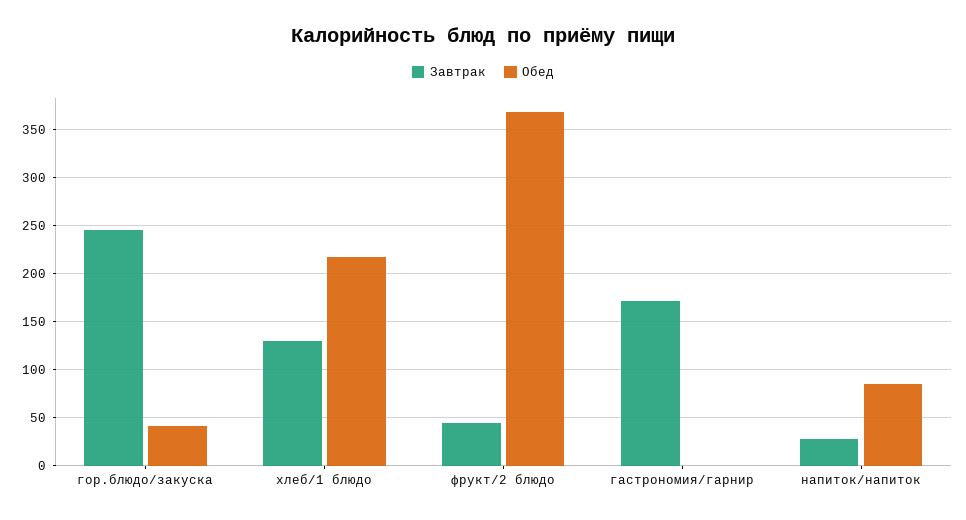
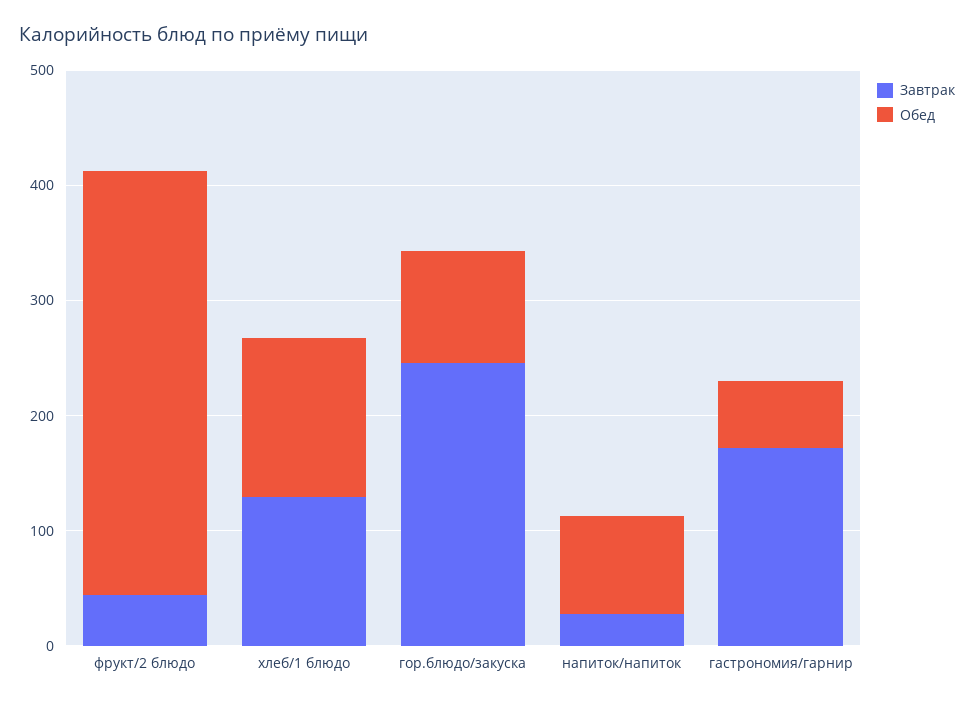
  {
    "Завтрак": {
      "гор.блюдо/закуска": 250,
      "хлеб/1 блюдо": 130,
      "фрукт/2 блюдо": 40,
      "гастрономия/гарнир": 170,
      "напиток/напиток": 30
    },
    "Обед": {
-     "гор.блюдо/закуска": 40,
+     "гор.блюдо/закуска": 100,
-     "хлеб/1 блюдо": 220,
+     "хлеб/1 блюдо": 140,
      "фрукт/2 блюдо": 370,
-     "гастрономия/гарнир": 0,
+     "гастрономия/гарнир": 60,
      "напиток/напиток": 80
    }
  }

